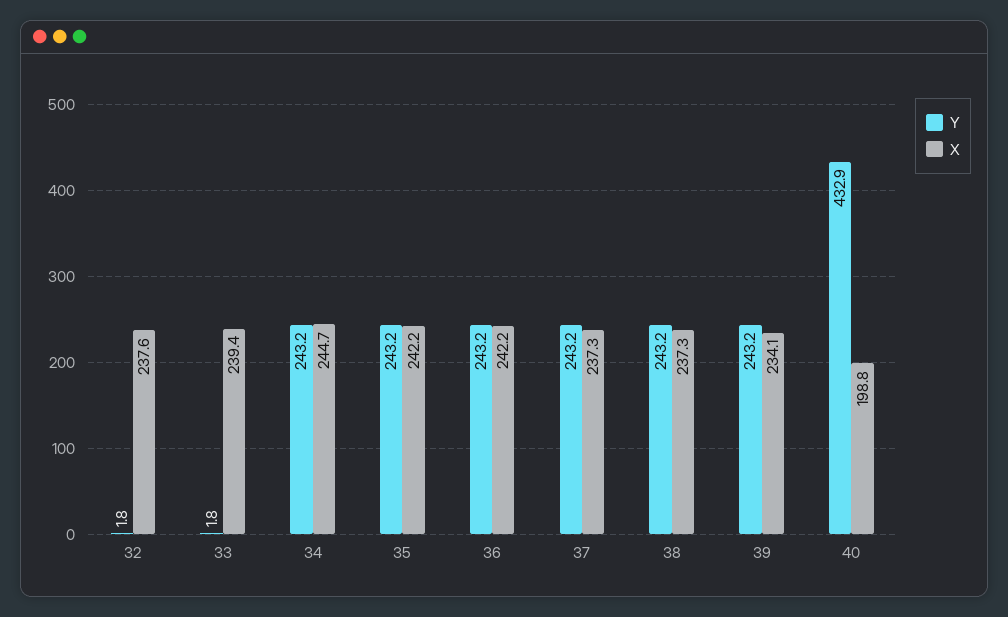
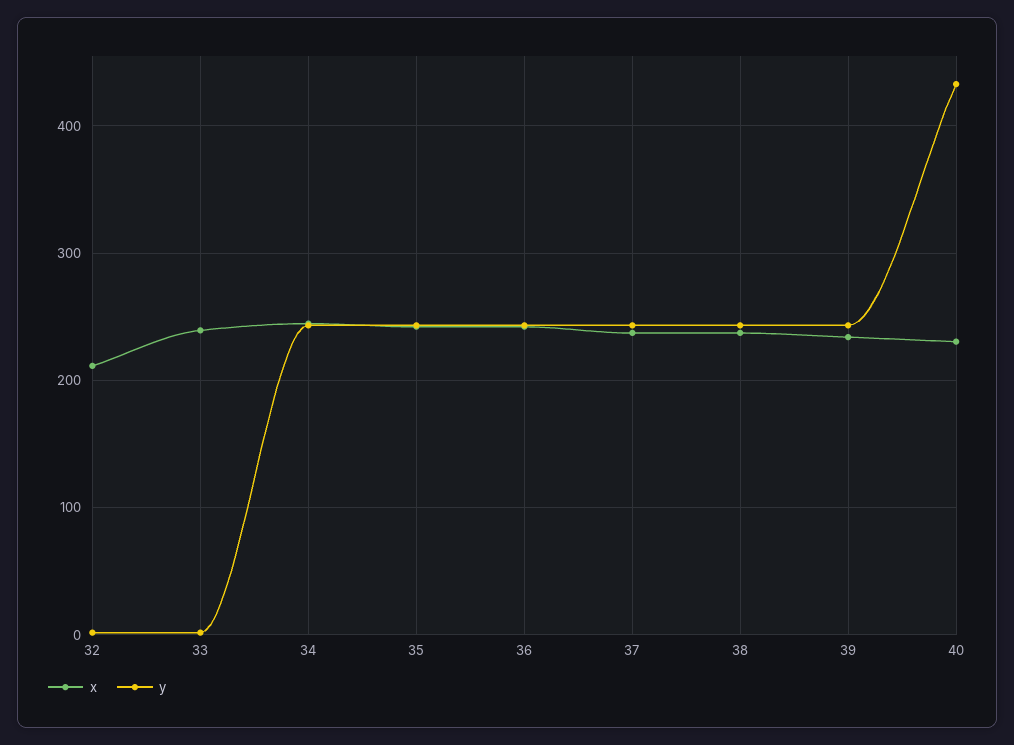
  {
    "Y": {
      "32": 1.8,
      "33": 1.8,
      "34": 243.2,
      "35": 243.2,
      "36": 243.2,
      "37": 243.2,
      "38": 243.2,
      "39": 243.2,
      "40": 432.9
    },
    "X": {
-     "32": 237.6,
+     "32": 210,
      "33": 239.4,
      "34": 244.7,
      "35": 242.2,
      "36": 242.2,
      "37": 237.3,
      "38": 237.3,
      "39": 234.1,
-     "40": 198.8
+     "40": 230
    }
  }

